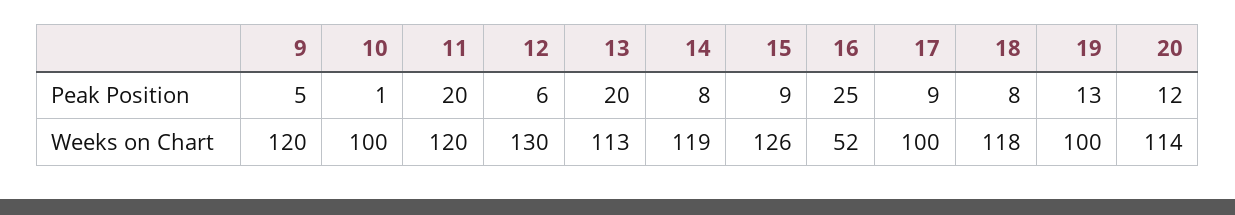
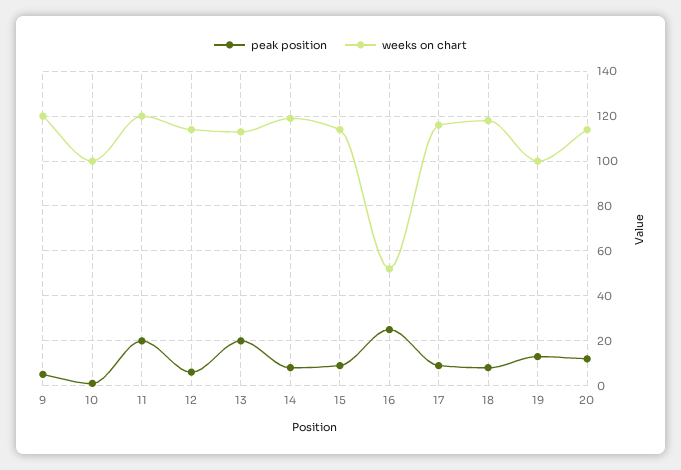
  {
    "Peak Position": {
      "9": 5,
      "10": 1,
      "11": 20,
      "12": 6,
      "13": 20,
      "14": 8,
      "15": 9,
      "16": 25,
      "17": 9,
      "18": 8,
      "19": 13,
      "20": 12
    },
    "Weeks on Chart": {
      "9": 120,
      "10": 100,
      "11": 120,
-     "12": 130,
+     "12": 115,
      "13": 113,
      "14": 119,
-     "15": 126,
+     "15": 115,
      "16": 52,
-     "17": 100,
+     "17": 115,
      "18": 118,
      "19": 100,
      "20": 114
    }
  }

